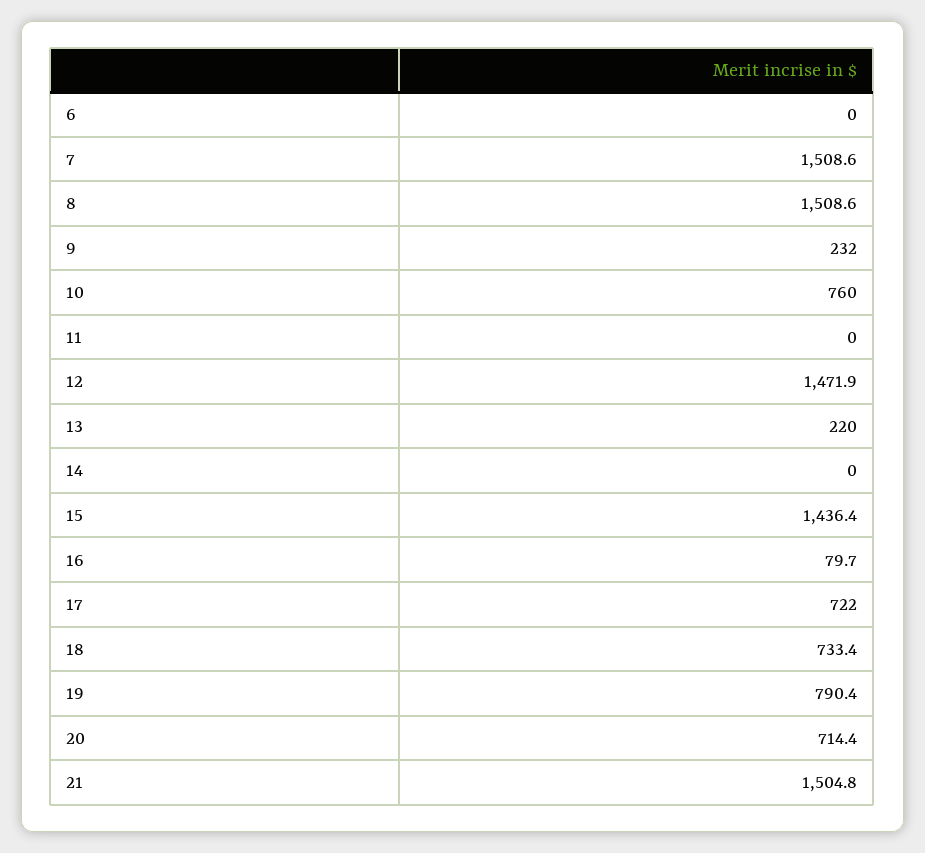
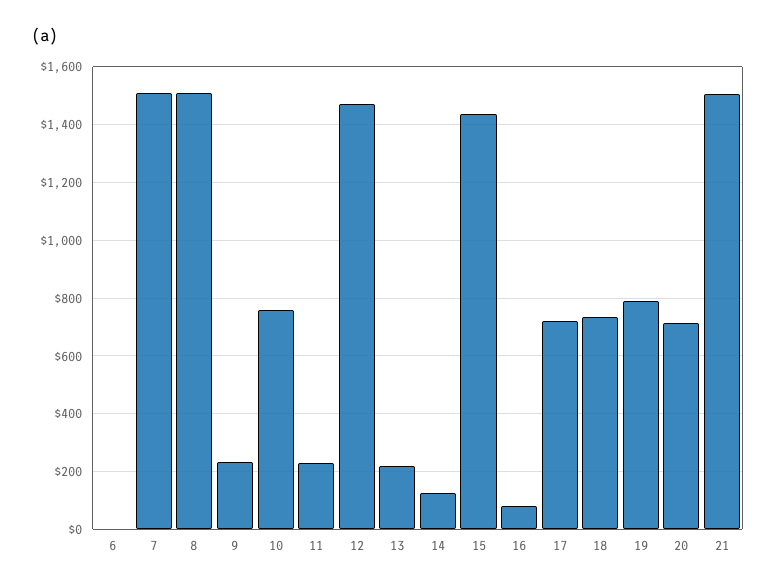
  {
    "6": 0,
    "7": 1508.6,
    "8": 1508.6,
    "9": 232,
    "10": 760,
-   "11": 0,
+   "11": 225,
    "12": 1471.9,
    "13": 220,
-   "14": 0,
+   "14": 125,
    "15": 1436.4,
    "16": 79.7,
    "17": 722,
    "18": 733.4,
    "19": 790.4,
    "20": 714.4,
    "21": 1504.8
  }

